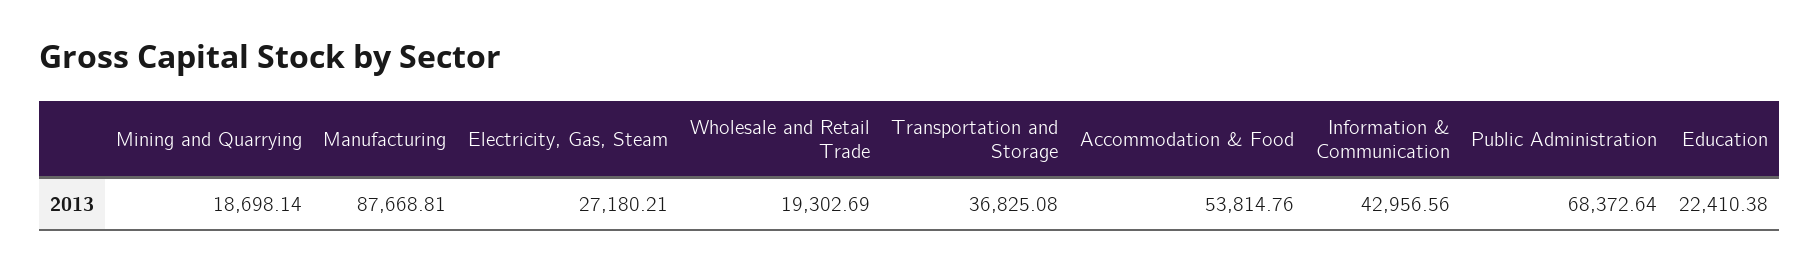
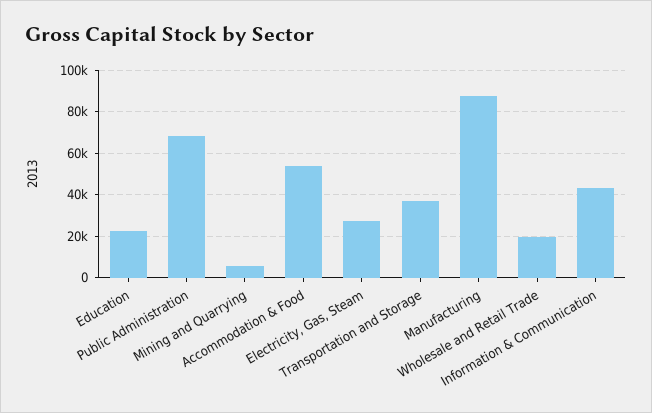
  {
-   "Mining and Quarrying": 18698.14,
+   "Mining and Quarrying": 5000,
    "Manufacturing": 87668.81,
    "Electricity, Gas, Steam": 27180.21,
    "Wholesale and Retail Trade": 19302.69,
    "Transportation and Storage": 36825.08,
    "Accommodation & Food": 53814.76,
    "Information & Communication": 42956.56,
    "Public Administration": 68372.64,
    "Education": 22410.38
  }

